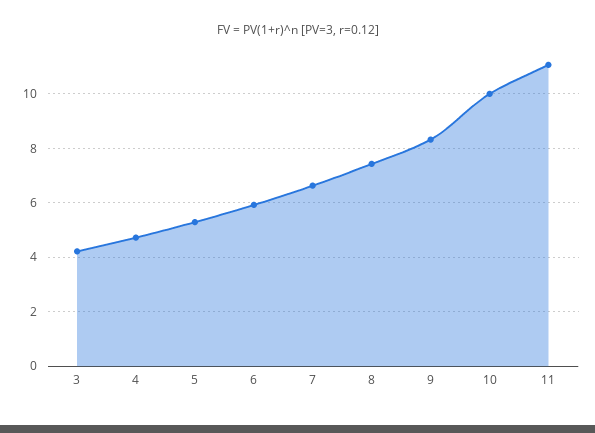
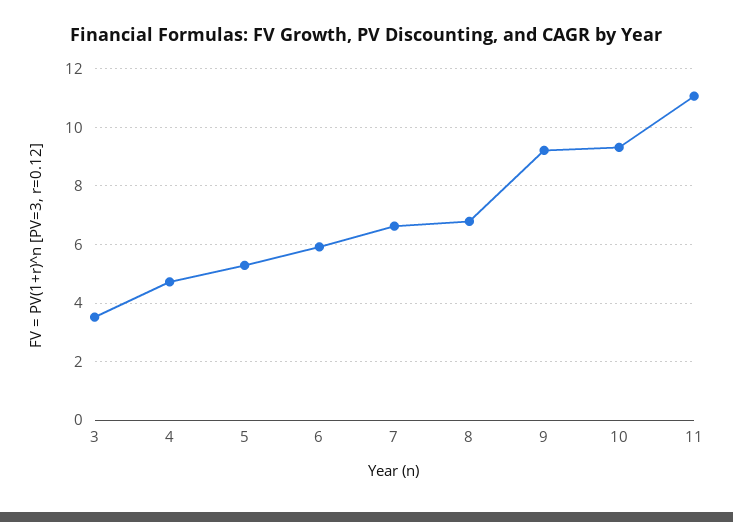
  {
-   "3": 4.25,
+   "3": 3.5,
    "4": 4.75,
    "5": 5.25,
    "6": 6,
    "7": 6.75,
-   "8": 7.5,
+   "8": 6.75,
-   "9": 8.25,
+   "9": 9.25,
-   "10": 10,
+   "10": 9.25,
    "11": 11
  }

